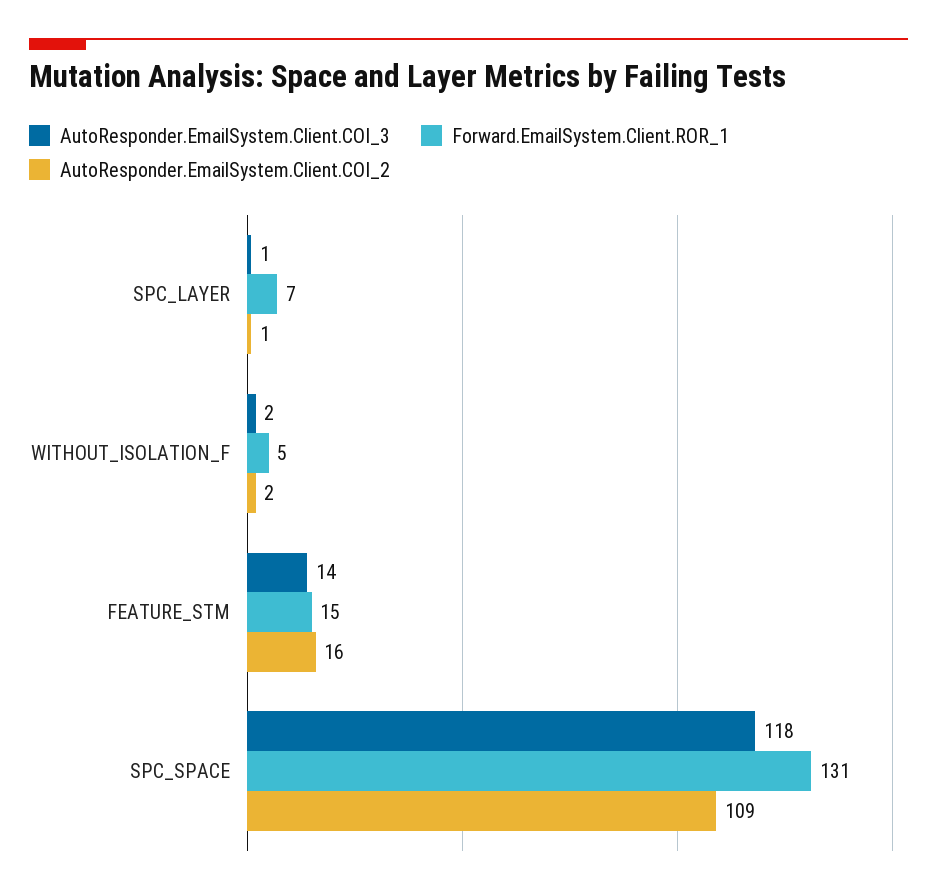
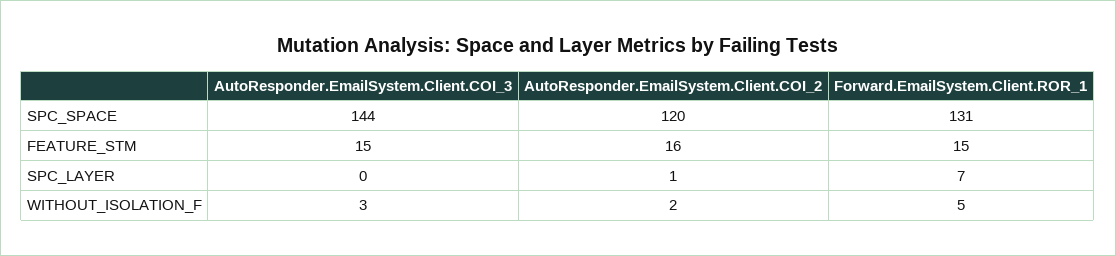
  {
    "AutoResponder.EmailSystem.Client.COI_3": {
-     "SPC_LAYER": 1,
+     "SPC_LAYER": 0,
-     "WITHOUT_ISOLATION_F": 2,
+     "WITHOUT_ISOLATION_F": 3,
-     "FEATURE_STM": 14,
+     "FEATURE_STM": 15,
-     "SPC_SPACE": 118
+     "SPC_SPACE": 144
    },
    "Forward.EmailSystem.Client.ROR_1": {
      "SPC_LAYER": 7,
      "WITHOUT_ISOLATION_F": 5,
      "FEATURE_STM": 15,
      "SPC_SPACE": 131
    },
    "AutoResponder.EmailSystem.Client.COI_2": {
      "SPC_LAYER": 1,
      "WITHOUT_ISOLATION_F": 2,
      "FEATURE_STM": 16,
-     "SPC_SPACE": 109
+     "SPC_SPACE": 120
    }
  }

